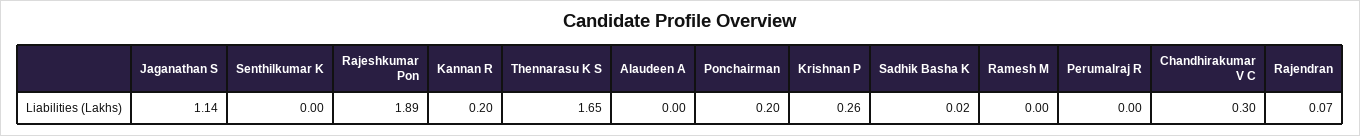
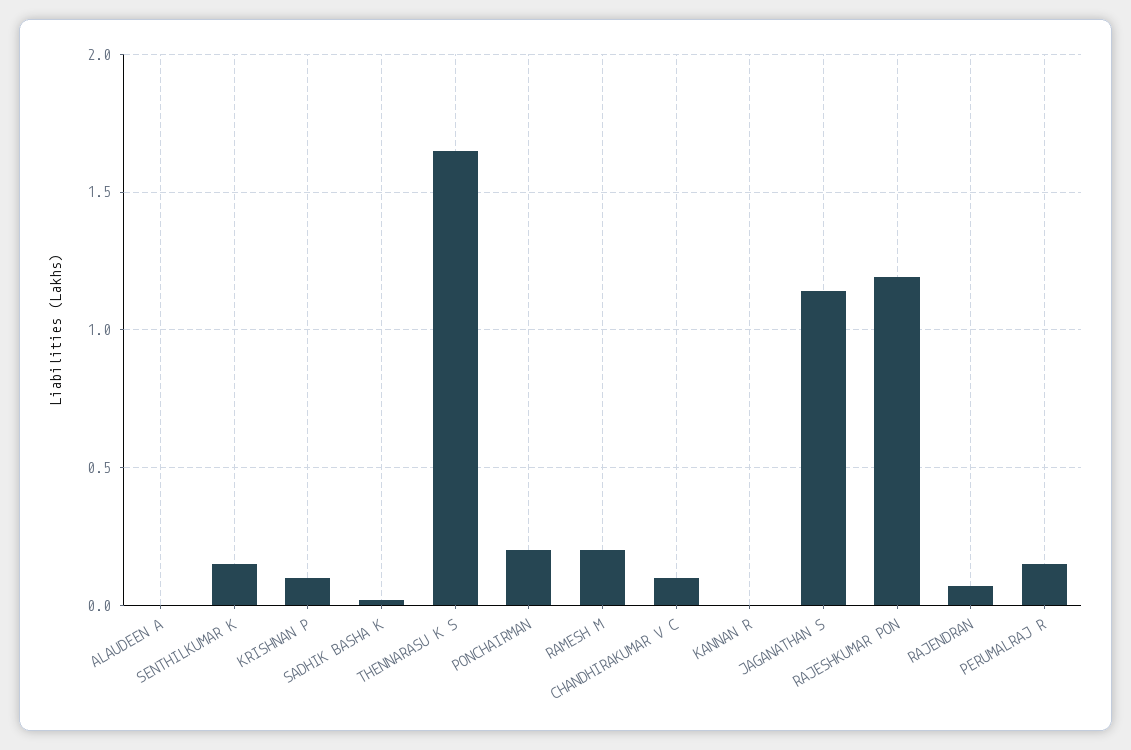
  {
    "Jaganathan S": 1.14,
-   "Senthilkumar K": 0,
+   "Senthilkumar K": 0.15,
-   "Rajeshkumar Pon": 1.89,
+   "Rajeshkumar Pon": 1.2,
-   "Kannan R": 0.2,
+   "Kannan R": 0,
    "Thennarasu K S": 1.65,
    "Alaudeen A": 0,
    "Ponchairman": 0.2,
-   "Krishnan P": 0.26,
+   "Krishnan P": 0.1,
    "Sadhik Basha K": 0.02,
-   "Ramesh M": 0,
+   "Ramesh M": 0.2,
-   "Perumalraj R": 0,
+   "Perumalraj R": 0.15,
-   "Chandhirakumar V C": 0.3,
+   "Chandhirakumar V C": 0.1,
    "Rajendran": 0.07
  }

